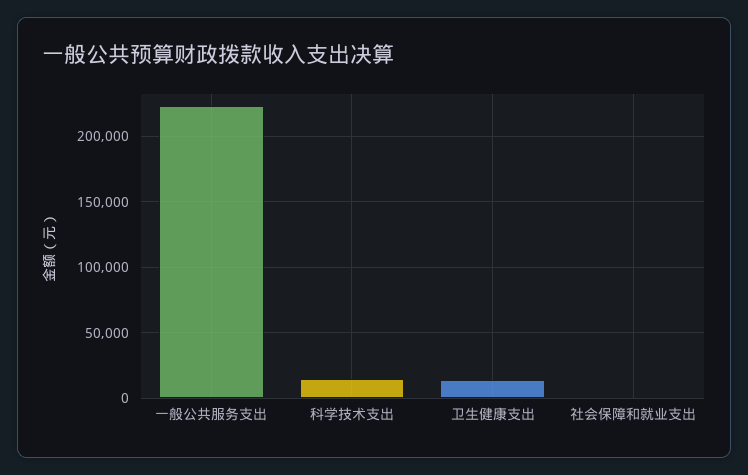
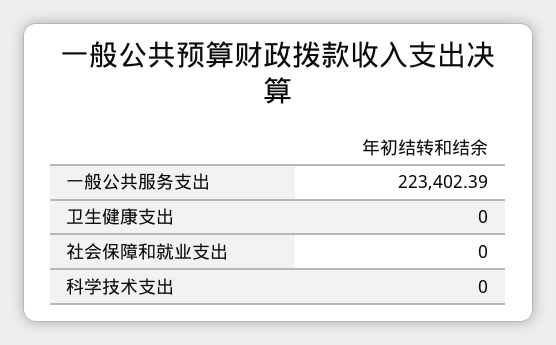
  {
    "一般公共服务支出": 223402.39,
-   "科学技术支出": 15000,
+   "科学技术支出": 0,
-   "卫生健康支出": 15000,
+   "卫生健康支出": 0,
    "社会保障和就业支出": 0
  }

